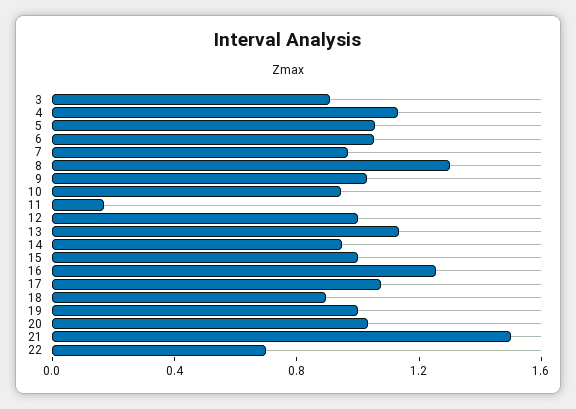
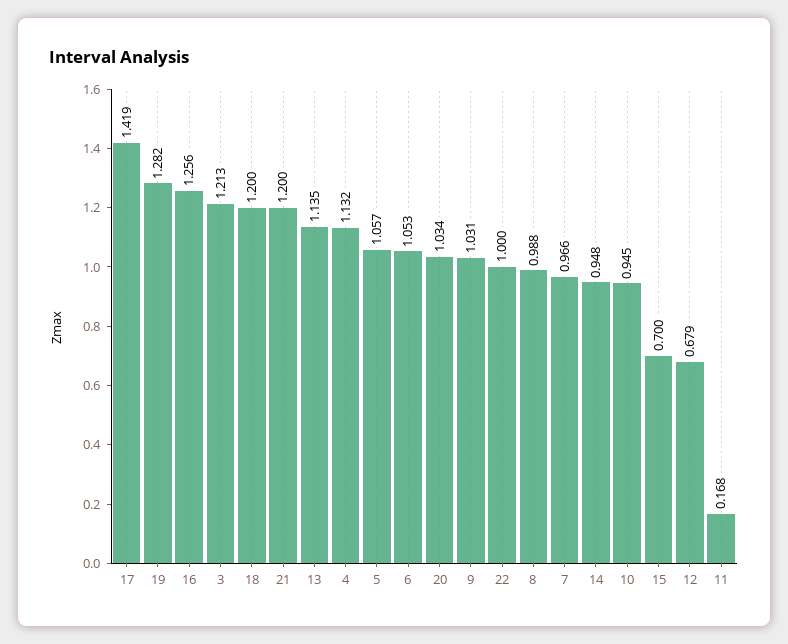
  {
-   "3": 0.9,
+   "3": 1.213,
    "4": 1.132,
    "5": 1.057,
    "6": 1.053,
    "7": 0.966,
-   "8": 1.3,
+   "8": 0.988,
    "9": 1.031,
    "10": 0.945,
    "11": 0.168,
-   "12": 1,
+   "12": 0.679,
    "13": 1.135,
    "14": 0.948,
-   "15": 1,
+   "15": 0.7,
    "16": 1.256,
-   "17": 1.1,
+   "17": 1.419,
-   "18": 0.9,
+   "18": 1.2,
-   "19": 1,
+   "19": 1.282,
    "20": 1.034,
-   "21": 1.5,
+   "21": 1.2,
-   "22": 0.7
+   "22": 1
  }

